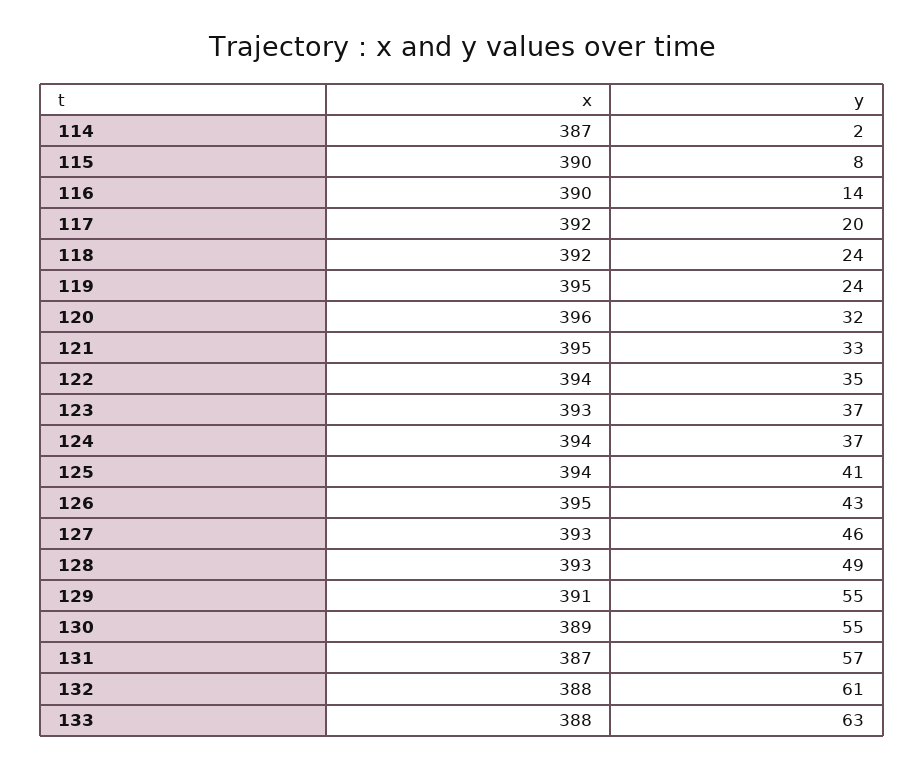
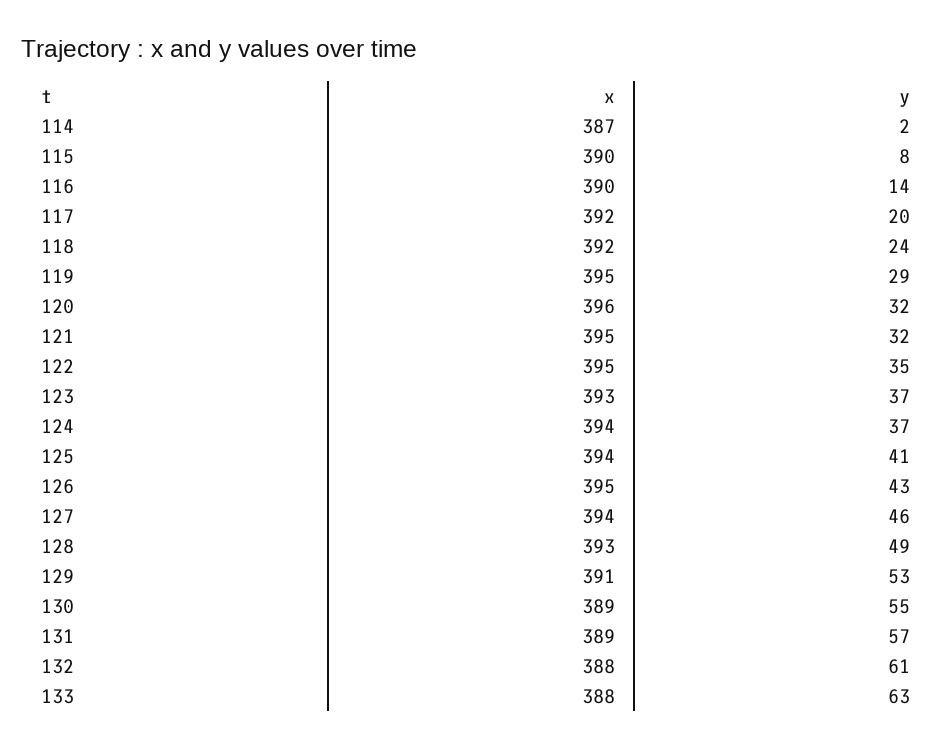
  {
    "x": {
      "114": 387,
      "115": 390,
      "116": 390,
      "117": 392,
      "118": 392,
      "119": 395,
      "120": 396,
      "121": 395,
-     "122": 394,
+     "122": 395,
      "123": 393,
      "124": 394,
      "125": 394,
      "126": 395,
-     "127": 393,
+     "127": 394,
      "128": 393,
      "129": 391,
      "130": 389,
-     "131": 387,
+     "131": 389,
      "132": 388,
      "133": 388
    },
    "y": {
      "114": 2,
      "115": 8,
      "116": 14,
      "117": 20,
      "118": 24,
-     "119": 24,
+     "119": 29,
      "120": 32,
-     "121": 33,
+     "121": 32,
      "122": 35,
      "123": 37,
      "124": 37,
      "125": 41,
      "126": 43,
      "127": 46,
      "128": 49,
-     "129": 55,
+     "129": 53,
      "130": 55,
      "131": 57,
      "132": 61,
      "133": 63
    }
  }

